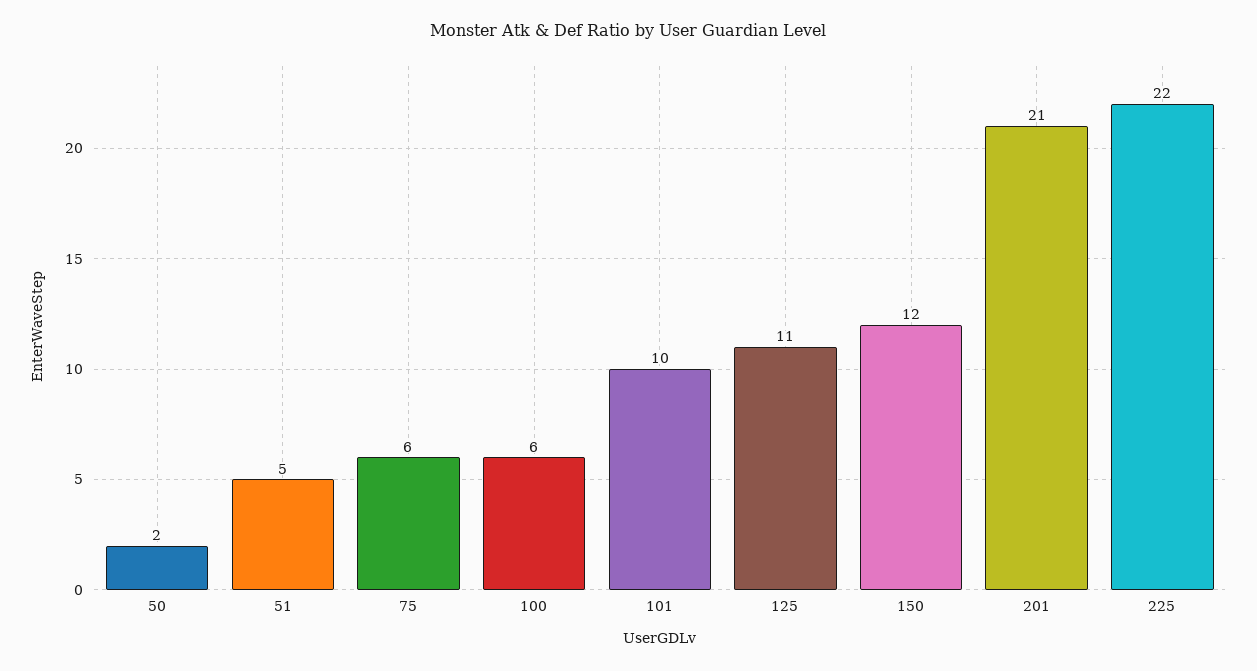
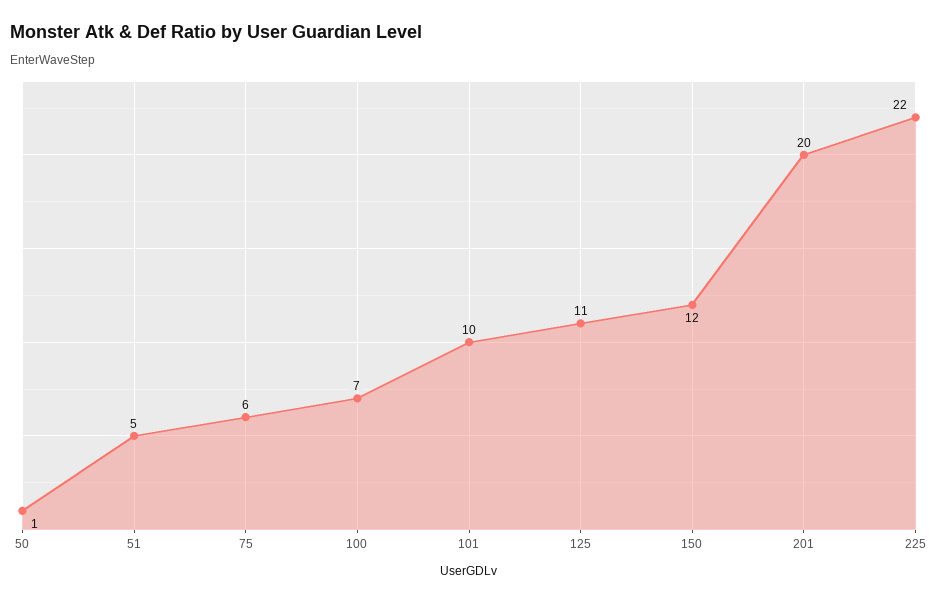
  {
-   "50": 2,
+   "50": 1,
    "51": 5,
    "75": 6,
-   "100": 6,
+   "100": 7,
    "101": 10,
    "125": 11,
    "150": 12,
-   "201": 21,
+   "201": 20,
    "225": 22
  }

